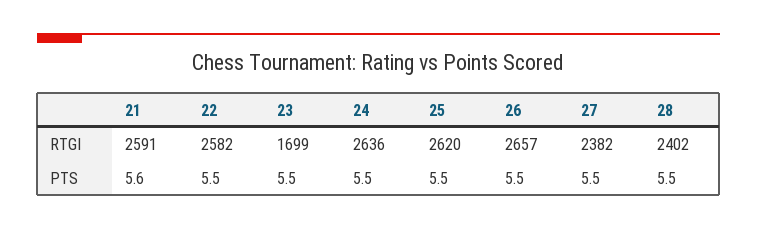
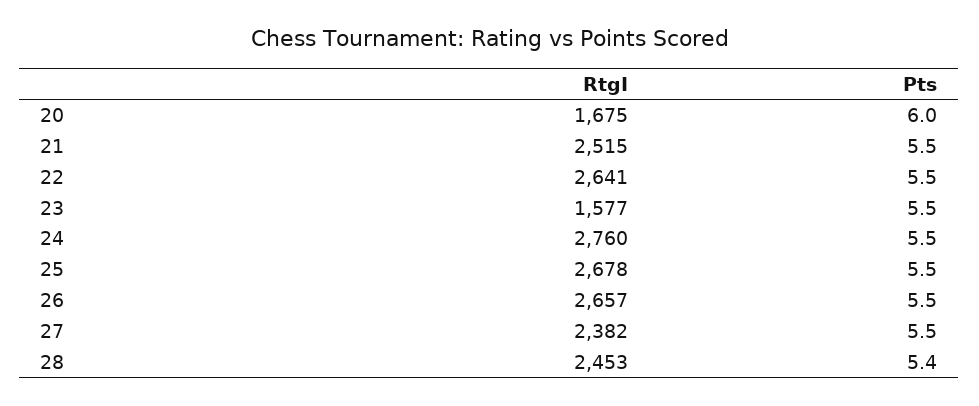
  {
    "21": {
-     "RTGI": 2591,
+     "RTGI": 2515,
-     "PTS": 5.6
+     "PTS": 5.5
    },
    "22": {
-     "RTGI": 2582,
+     "RTGI": 2641,
      "PTS": 5.5
    },
    "23": {
-     "RTGI": 1699,
+     "RTGI": 1577,
      "PTS": 5.5
    },
    "24": {
-     "RTGI": 2636,
+     "RTGI": 2760,
      "PTS": 5.5
    },
    "25": {
-     "RTGI": 2620,
+     "RTGI": 2678,
      "PTS": 5.5
    },
    "26": {
      "RTGI": 2657,
      "PTS": 5.5
    },
    "27": {
      "RTGI": 2382,
      "PTS": 5.5
    },
    "28": {
-     "RTGI": 2402,
+     "RTGI": 2453,
-     "PTS": 5.5
+     "PTS": 5.4
-   }
+   },
+   "20": {
+     "RTGI": 1675,
+     "PTS": 6
+   }
  }

